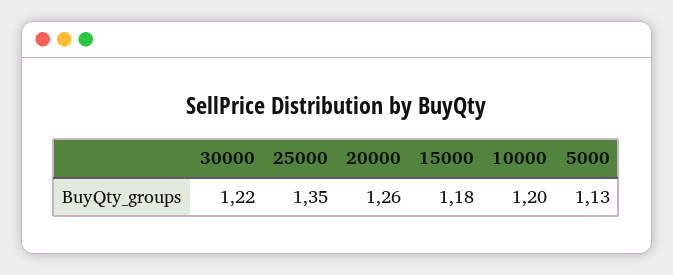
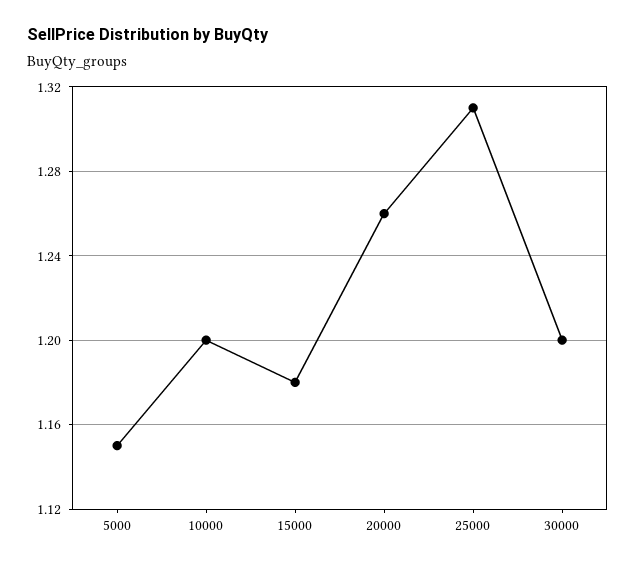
  {
-   "30000": 1.22,
+   "30000": 1.2,
-   "25000": 1.35,
+   "25000": 1.31,
    "20000": 1.26,
    "15000": 1.18,
    "10000": 1.2,
-   "5000": 1.13
+   "5000": 1.15
  }

